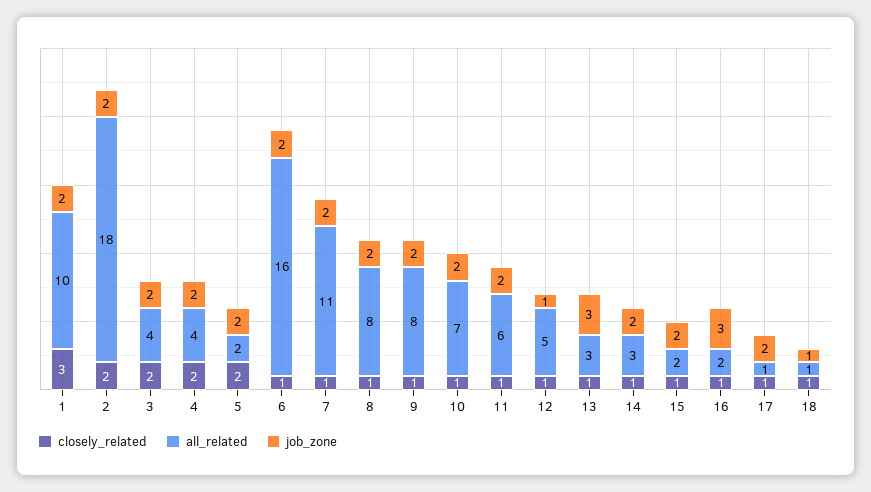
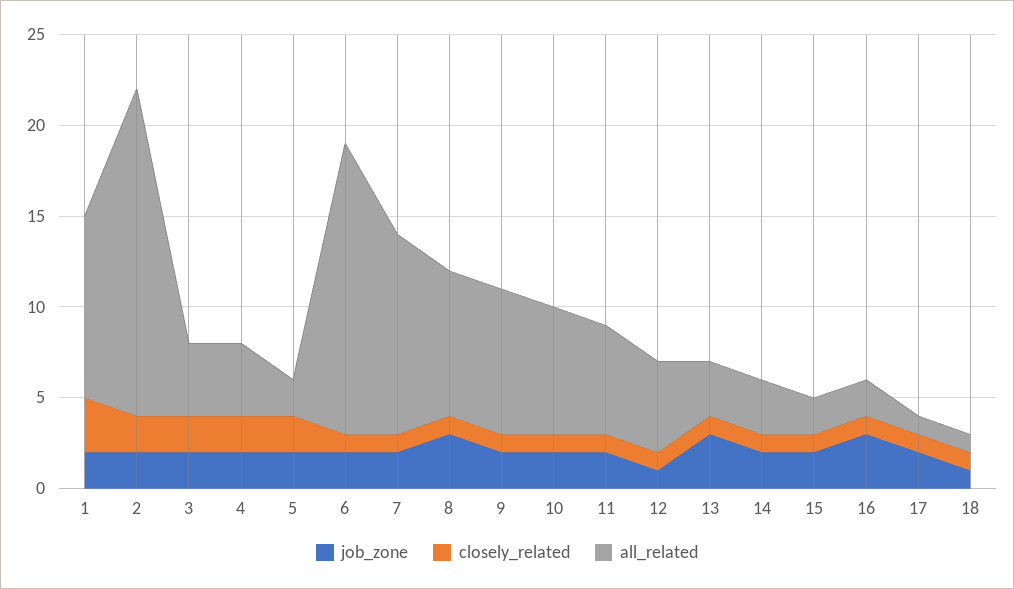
  {
    "closely_related": {
      "1": 3,
      "2": 2,
      "3": 2,
      "4": 2,
      "5": 2,
      "6": 1,
      "7": 1,
      "8": 1,
      "9": 1,
      "10": 1,
      "11": 1,
      "12": 1,
      "13": 1,
      "14": 1,
      "15": 1,
      "16": 1,
      "17": 1,
      "18": 1
    },
    "all_related": {
      "1": 10,
      "2": 18,
      "3": 4,
      "4": 4,
      "5": 2,
      "6": 16,
      "7": 11,
      "8": 8,
      "9": 8,
      "10": 7,
      "11": 6,
      "12": 5,
      "13": 3,
      "14": 3,
      "15": 2,
      "16": 2,
      "17": 1,
      "18": 1
    },
    "job_zone": {
      "1": 2,
      "2": 2,
      "3": 2,
      "4": 2,
      "5": 2,
      "6": 2,
      "7": 2,
-     "8": 2,
+     "8": 3,
      "9": 2,
      "10": 2,
      "11": 2,
      "12": 1,
      "13": 3,
      "14": 2,
      "15": 2,
      "16": 3,
      "17": 2,
      "18": 1
    }
  }

